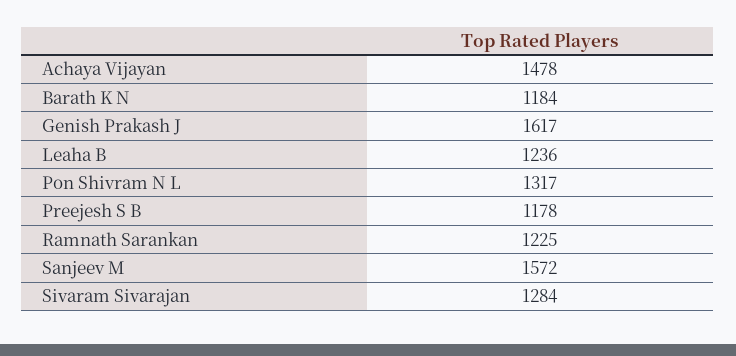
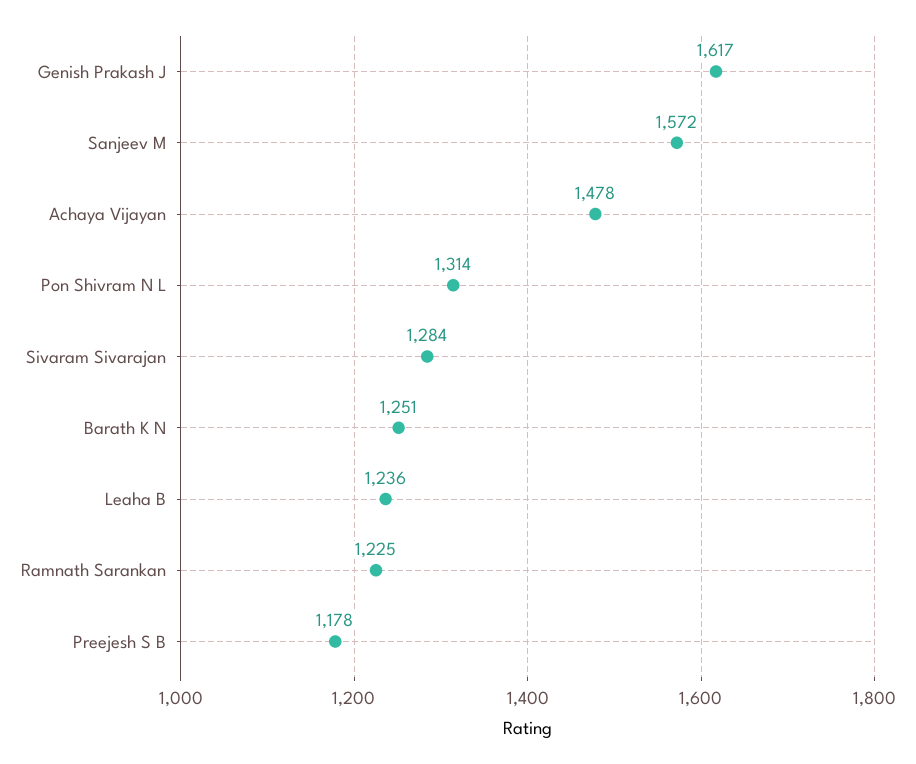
  {
    "Achaya Vijayan": 1478,
-   "Barath K N": 1184,
+   "Barath K N": 1251,
    "Genish Prakash J": 1617,
    "Leaha B": 1236,
-   "Pon Shivram N L": 1317,
+   "Pon Shivram N L": 1314,
    "Preejesh S B": 1178,
    "Ramnath Sarankan": 1225,
    "Sanjeev M": 1572,
    "Sivaram Sivarajan": 1284
  }

